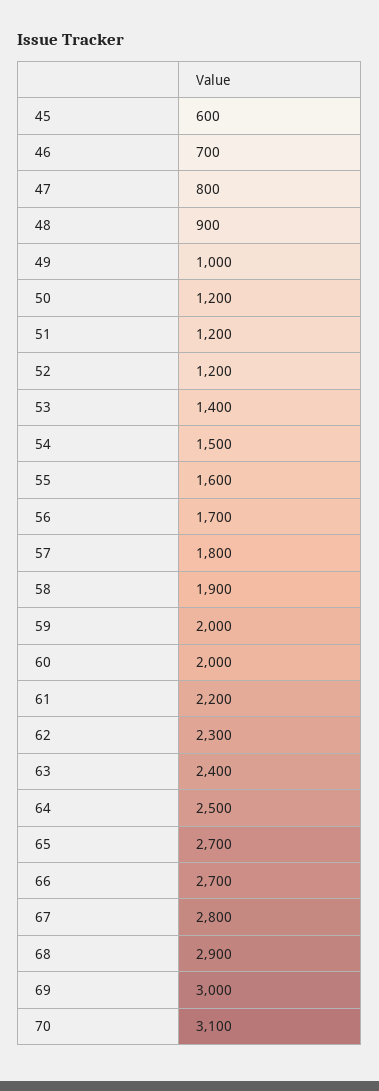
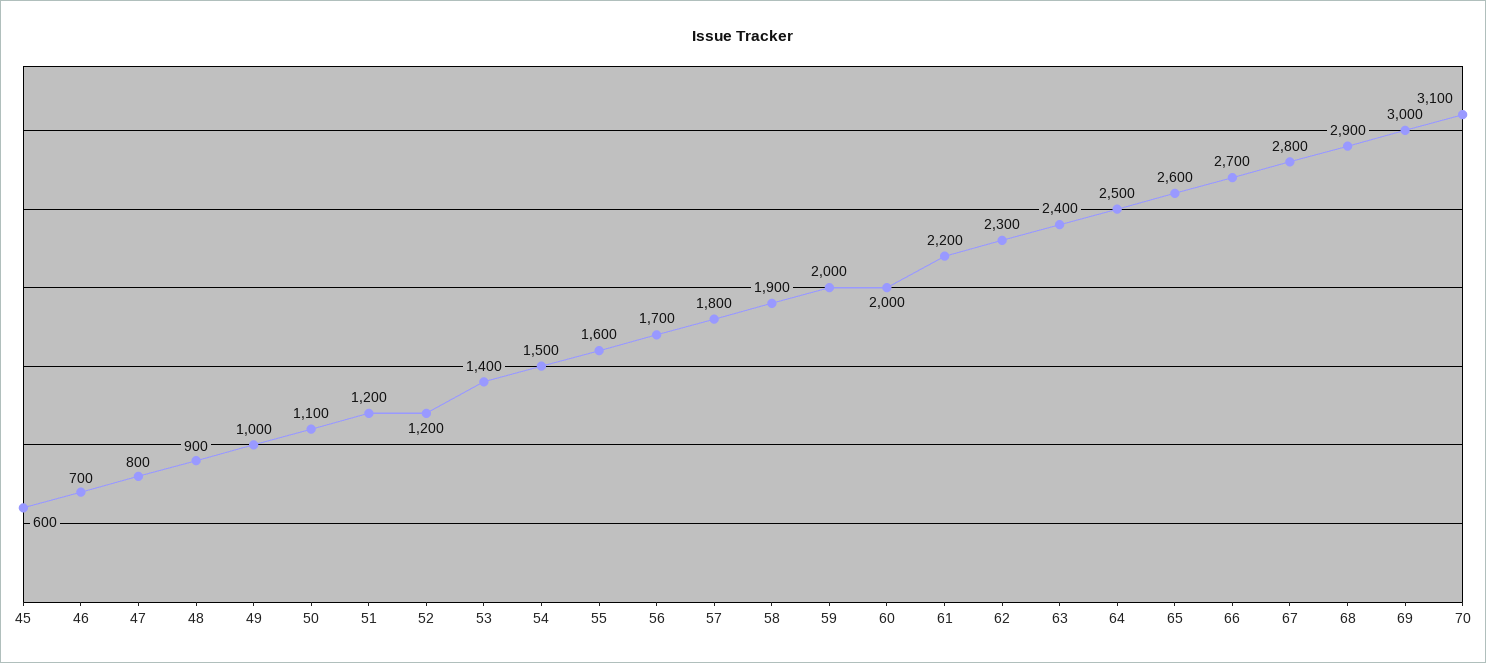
  {
    "45": 600,
    "46": 700,
    "47": 800,
    "48": 900,
    "49": 1000,
-   "50": 1200,
+   "50": 1100,
    "51": 1200,
    "52": 1200,
    "53": 1400,
    "54": 1500,
    "55": 1600,
    "56": 1700,
    "57": 1800,
    "58": 1900,
    "59": 2000,
    "60": 2000,
    "61": 2200,
    "62": 2300,
    "63": 2400,
    "64": 2500,
-   "65": 2700,
+   "65": 2600,
    "66": 2700,
    "67": 2800,
    "68": 2900,
    "69": 3000,
    "70": 3100
  }

